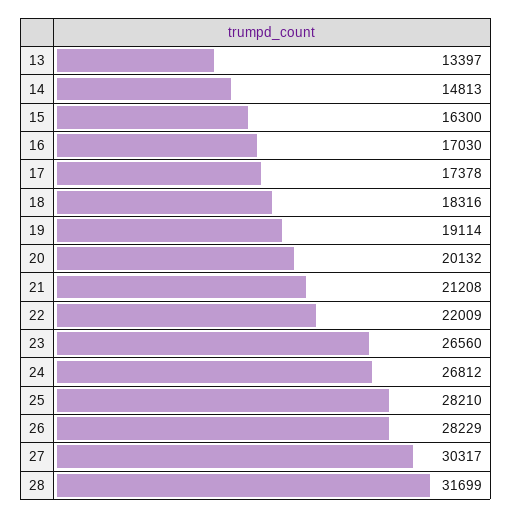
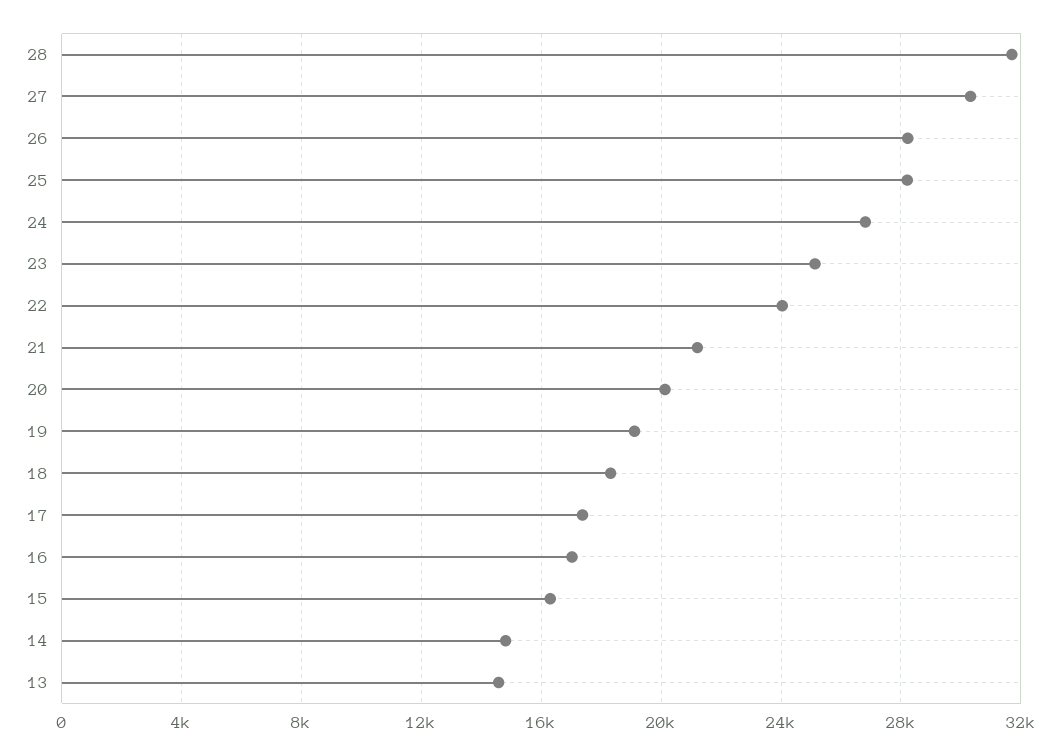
  {
-   "13": 13397,
+   "13": 14500,
    "14": 14813,
    "15": 16300,
    "16": 17030,
    "17": 17378,
    "18": 18316,
    "19": 19114,
    "20": 20132,
    "21": 21208,
-   "22": 22009,
+   "22": 24000,
-   "23": 26560,
+   "23": 25000,
    "24": 26812,
    "25": 28210,
    "26": 28229,
    "27": 30317,
    "28": 31699
  }

